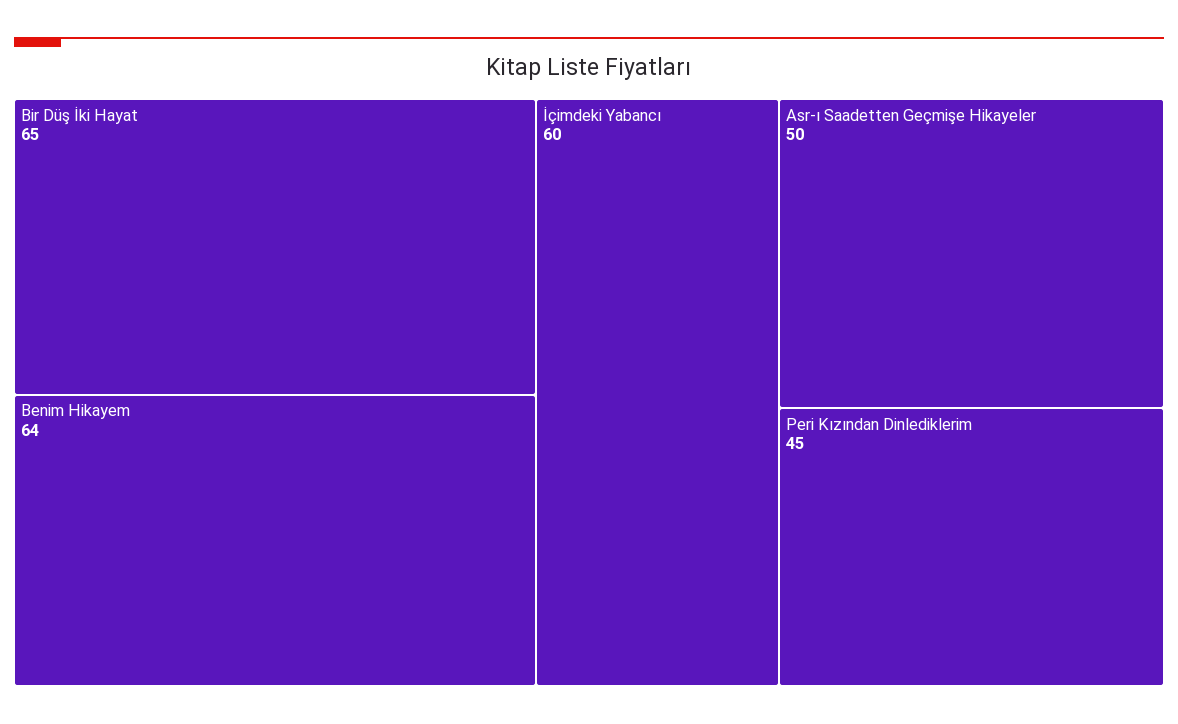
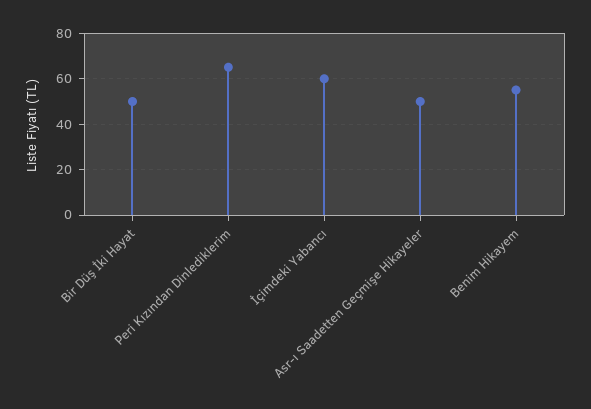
  {
-   "Bir Düş İki Hayat": 65,
+   "Bir Düş İki Hayat": 50,
-   "Benim Hikayem": 64,
+   "Benim Hikayem": 55,
    "İçimdeki Yabancı": 60,
    "Asr-ı Saadetten Geçmişe Hikayeler": 50,
-   "Peri Kızından Dinlediklerim": 45
+   "Peri Kızından Dinlediklerim": 65
  }

